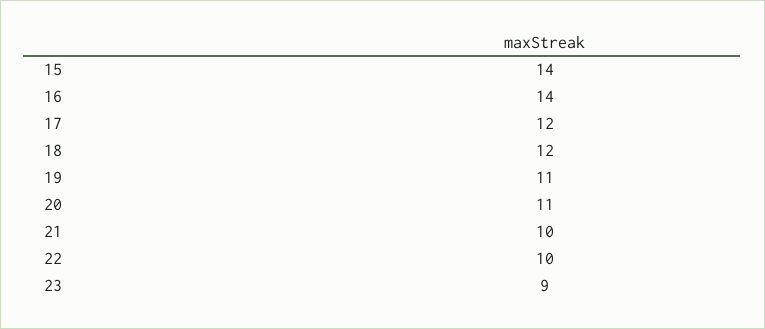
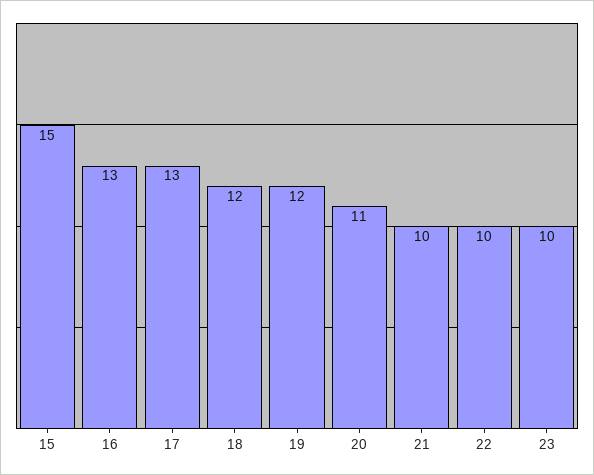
  {
-   "15": 14,
+   "15": 15,
-   "16": 14,
+   "16": 13,
-   "17": 12,
+   "17": 13,
    "18": 12,
-   "19": 11,
+   "19": 12,
    "20": 11,
    "21": 10,
    "22": 10,
-   "23": 9
+   "23": 10
  }

